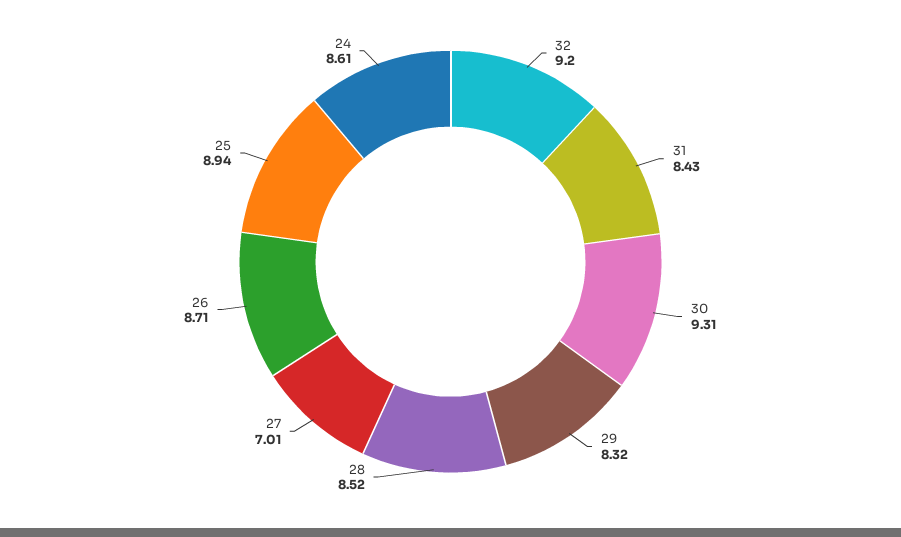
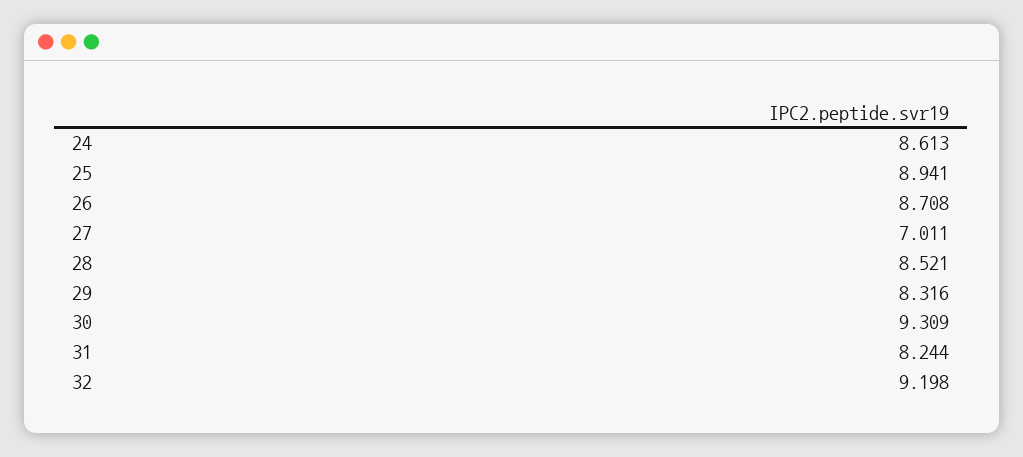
  {
    "32": 9.198,
-   "31": 8.43,
+   "31": 8.244,
    "30": 9.309,
    "29": 8.316,
    "28": 8.521,
    "27": 7.011,
    "26": 8.708,
    "25": 8.941,
    "24": 8.613
  }

